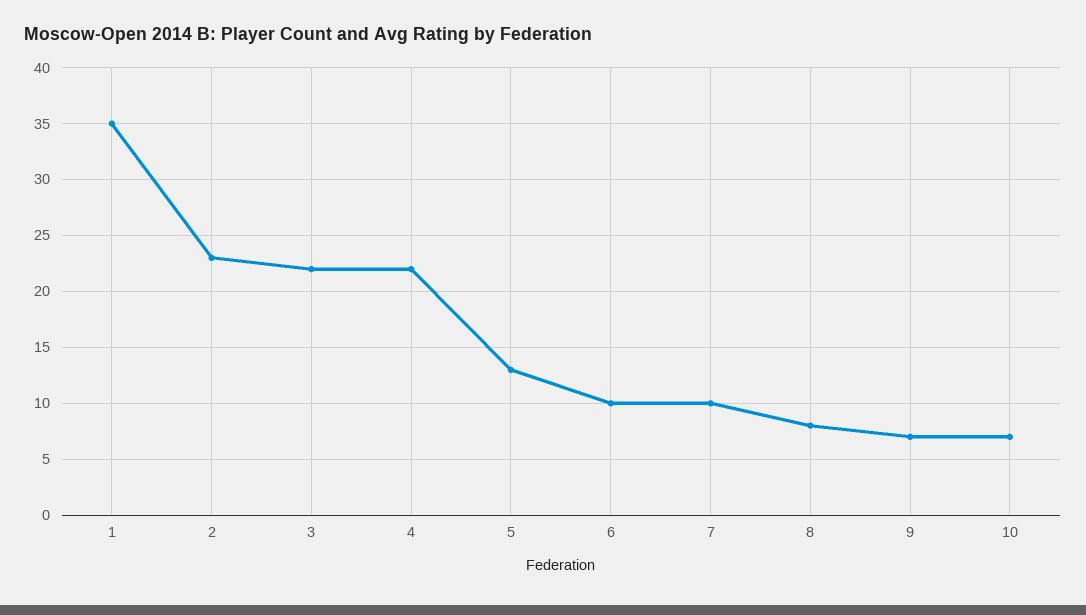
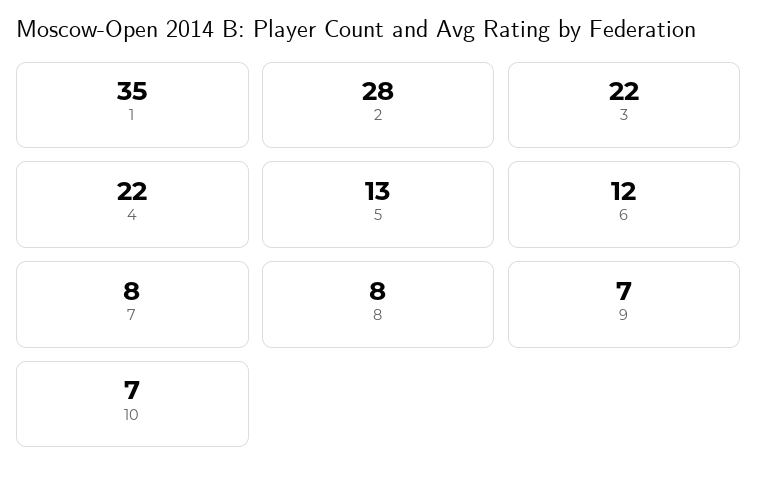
  {
    "1": 35,
-   "2": 23,
+   "2": 28,
    "3": 22,
    "4": 22,
    "5": 13,
-   "6": 10,
+   "6": 12,
-   "7": 10,
+   "7": 8,
    "8": 8,
    "9": 7,
    "10": 7
  }

